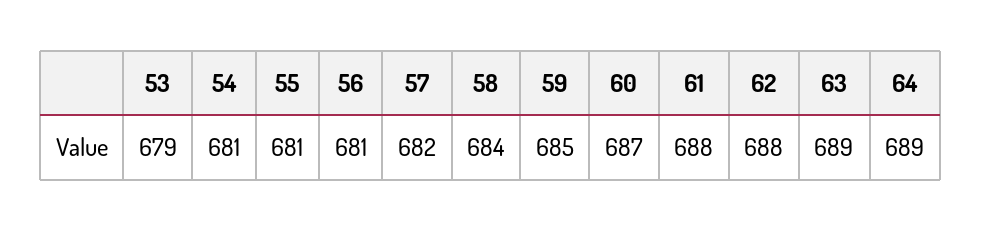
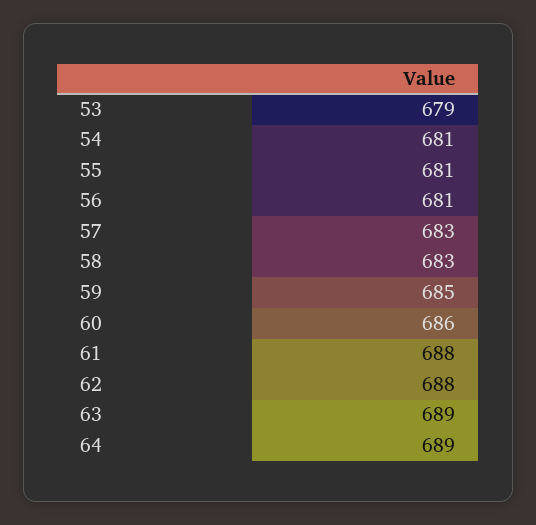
  {
    "53": 679,
    "54": 681,
    "55": 681,
    "56": 681,
-   "57": 682,
+   "57": 683,
-   "58": 684,
+   "58": 683,
    "59": 685,
-   "60": 687,
+   "60": 686,
    "61": 688,
    "62": 688,
    "63": 689,
    "64": 689
  }

